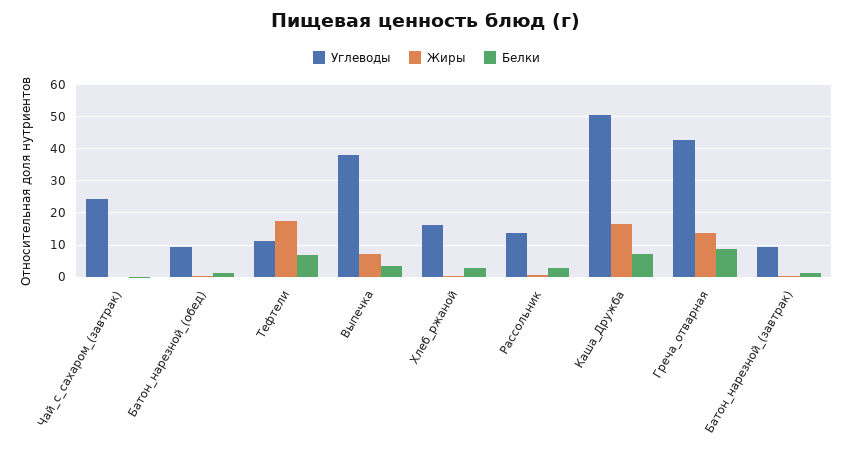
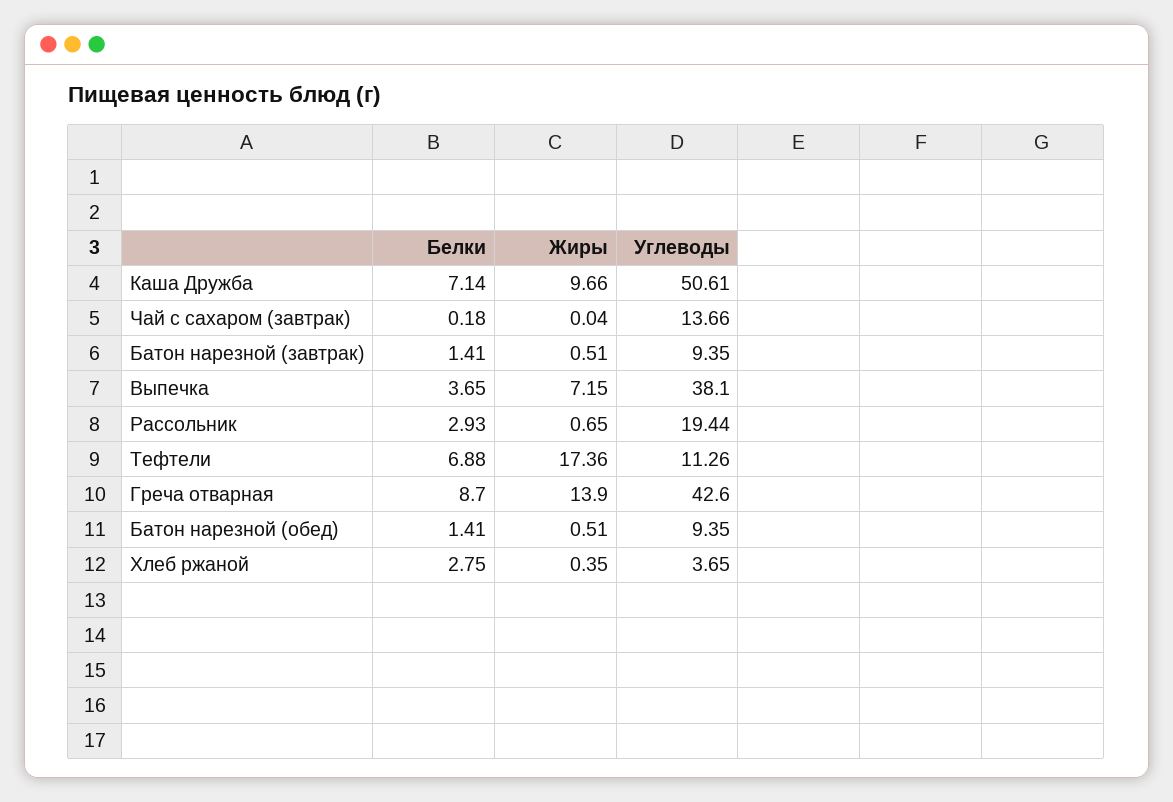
  {
    "Углеводы": {
-     "Чай_с_сахаром_(завтрак)": 24,
+     "Чай_с_сахаром_(завтрак)": 13.66,
      "Батон_нарезной_(обед)": 9.35,
      "Тефтели": 11.26,
      "Выпечка": 38.1,
-     "Хлеб_ржаной": 16,
+     "Хлеб_ржаной": 3.65,
-     "Рассольник": 14,
+     "Рассольник": 19.44,
      "Каша_Дружба": 50.61,
      "Греча_отварная": 42.6,
      "Батон_нарезной_(завтрак)": 9.35
    },
    "Жиры": {
      "Чай_с_сахаром_(завтрак)": 0.04,
      "Батон_нарезной_(обед)": 0.51,
      "Тефтели": 17.36,
      "Выпечка": 7.15,
      "Хлеб_ржаной": 0.35,
      "Рассольник": 0.65,
-     "Каша_Дружба": 16,
+     "Каша_Дружба": 9.66,
      "Греча_отварная": 13.9,
      "Батон_нарезной_(завтрак)": 0.51
    },
    "Белки": {
      "Чай_с_сахаром_(завтрак)": 0.18,
      "Батон_нарезной_(обед)": 1.41,
      "Тефтели": 6.88,
      "Выпечка": 3.65,
      "Хлеб_ржаной": 2.75,
      "Рассольник": 2.93,
      "Каша_Дружба": 7.14,
      "Греча_отварная": 8.7,
      "Батон_нарезной_(завтрак)": 1.41
    }
  }

